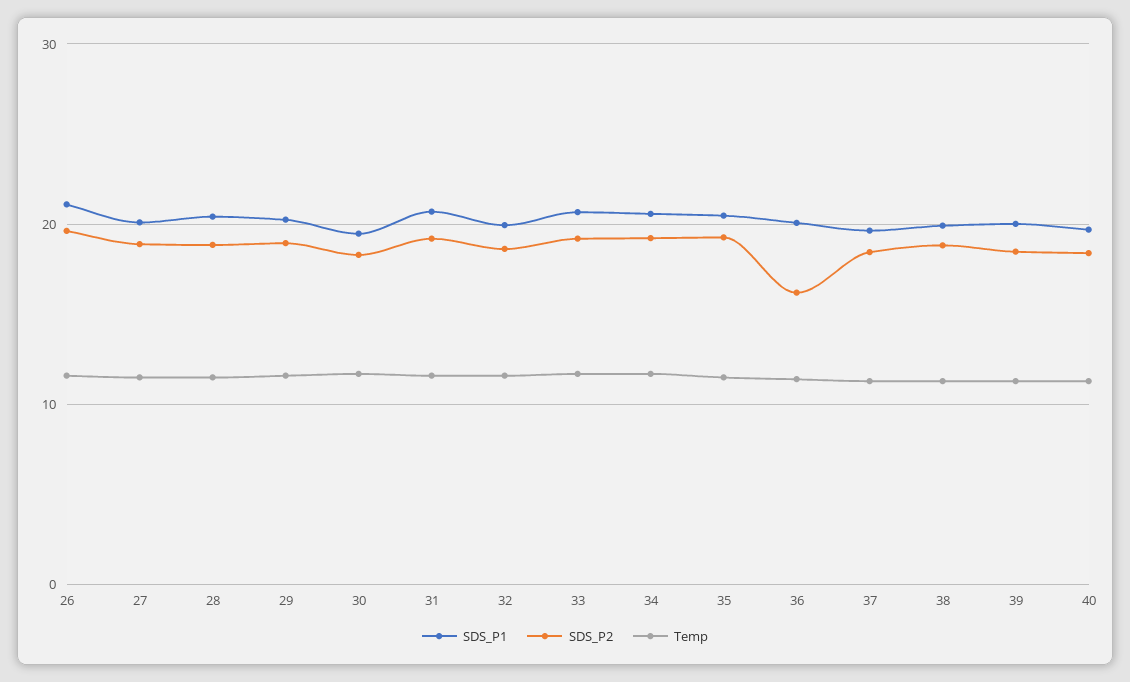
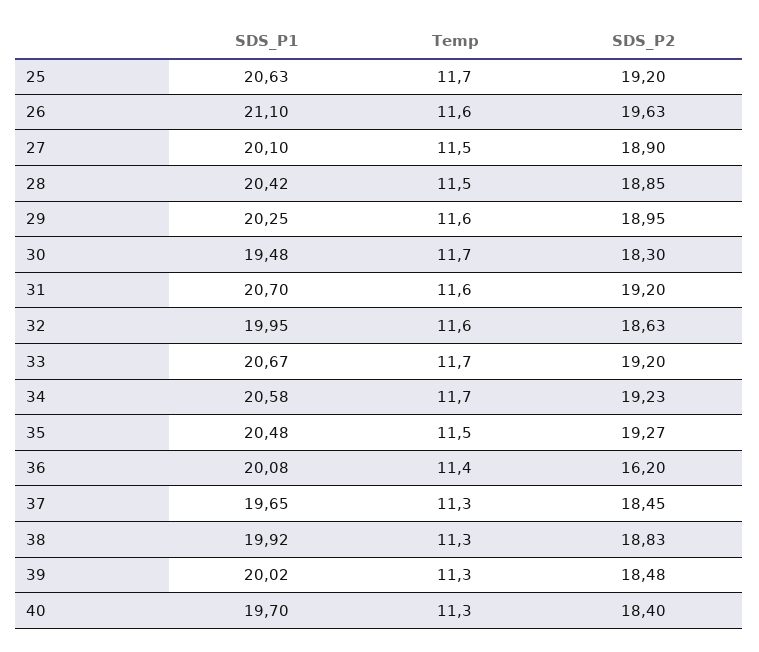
  {
    "SDS_P1": {
      "26": 21.1,
      "27": 20.1,
      "28": 20.42,
      "29": 20.25,
      "30": 19.48,
      "31": 20.7,
      "32": 19.95,
      "33": 20.67,
      "34": 20.58,
      "35": 20.48,
      "36": 20.08,
      "37": 19.65,
      "38": 19.92,
      "39": 20.02,
-     "40": 19.7
+     "40": 19.7,
+     "25": 20.63
    },
    "SDS_P2": {
      "26": 19.63,
      "27": 18.9,
      "28": 18.85,
      "29": 18.95,
      "30": 18.3,
      "31": 19.2,
      "32": 18.63,
      "33": 19.2,
      "34": 19.23,
      "35": 19.27,
      "36": 16.2,
      "37": 18.45,
      "38": 18.83,
      "39": 18.48,
-     "40": 18.4
+     "40": 18.4,
+     "25": 19.2
    },
    "Temp": {
      "26": 11.6,
      "27": 11.5,
      "28": 11.5,
      "29": 11.6,
      "30": 11.7,
      "31": 11.6,
      "32": 11.6,
      "33": 11.7,
      "34": 11.7,
      "35": 11.5,
      "36": 11.4,
      "37": 11.3,
      "38": 11.3,
      "39": 11.3,
-     "40": 11.3
+     "40": 11.3,
+     "25": 11.7
    }
  }

